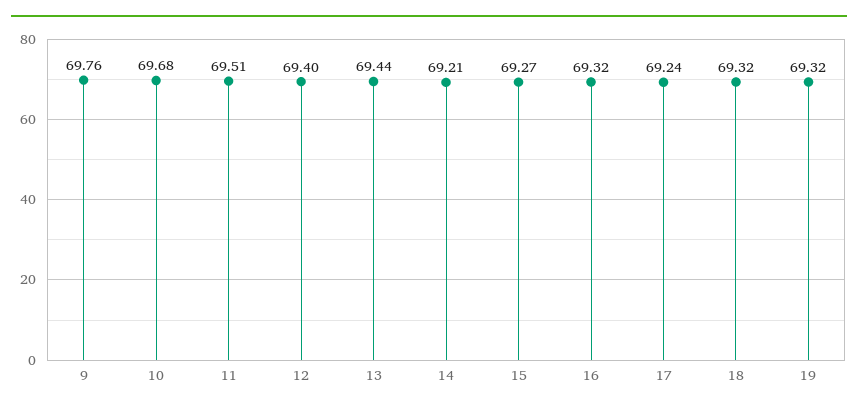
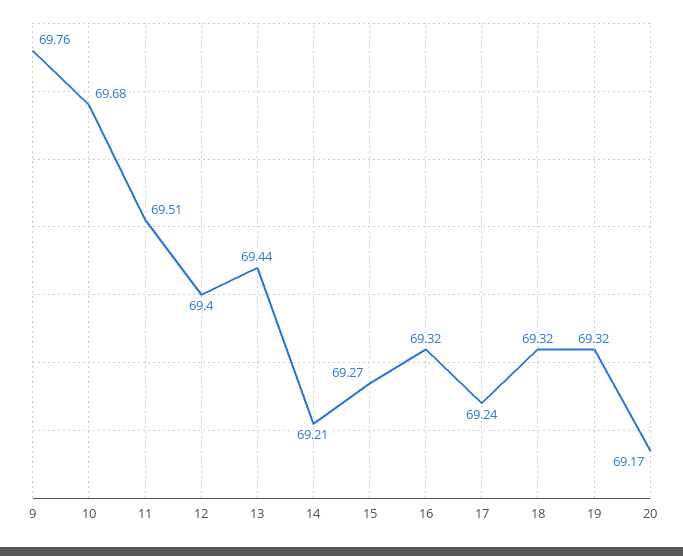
  {
    "9": 69.76,
    "10": 69.68,
    "11": 69.51,
    "12": 69.4,
    "13": 69.44,
    "14": 69.21,
    "15": 69.27,
    "16": 69.32,
    "17": 69.24,
    "18": 69.32,
-   "19": 69.32
+   "19": 69.32,
+   "20": 69.17
  }

